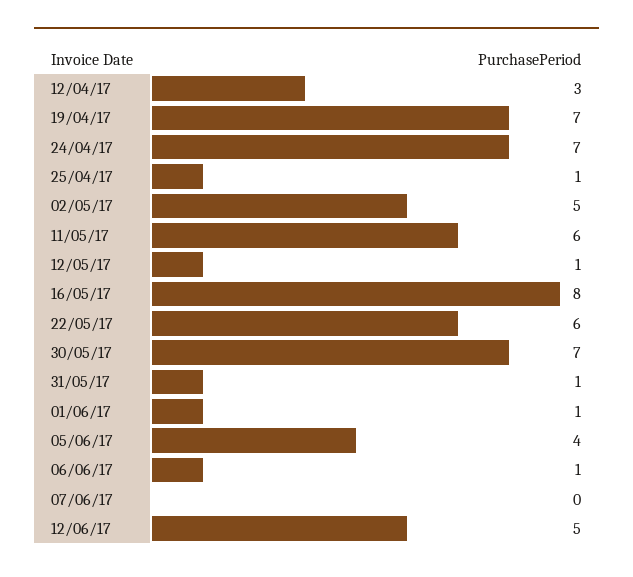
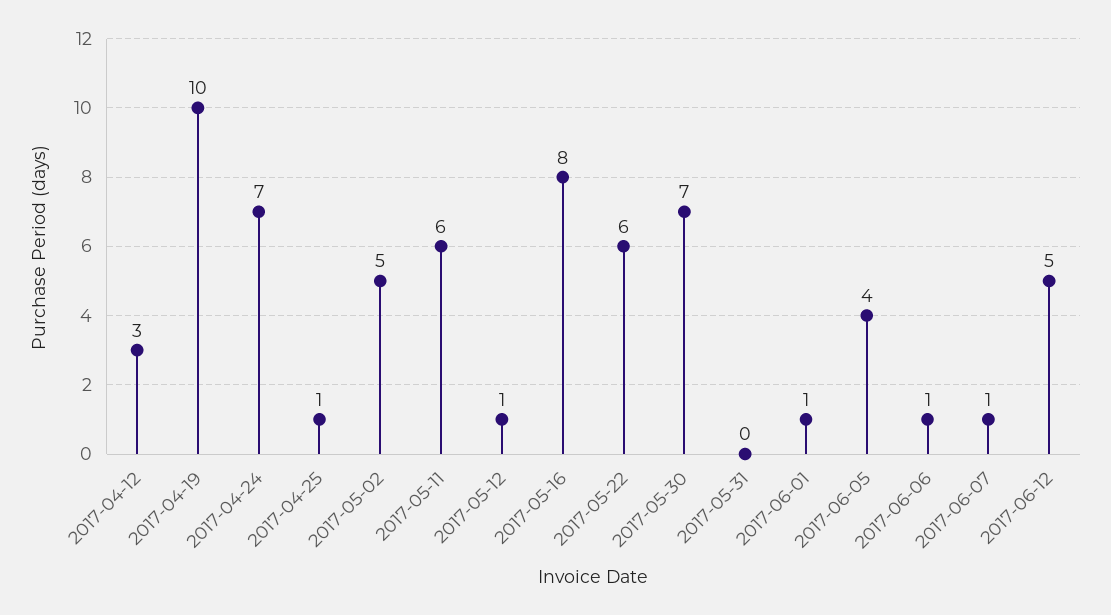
  {
    "12/04/17": 3,
-   "19/04/17": 7,
+   "19/04/17": 10,
    "24/04/17": 7,
    "25/04/17": 1,
    "02/05/17": 5,
    "11/05/17": 6,
    "12/05/17": 1,
    "16/05/17": 8,
    "22/05/17": 6,
    "30/05/17": 7,
-   "31/05/17": 1,
+   "31/05/17": 0,
    "01/06/17": 1,
    "05/06/17": 4,
    "06/06/17": 1,
-   "07/06/17": 0,
+   "07/06/17": 1,
    "12/06/17": 5
  }

